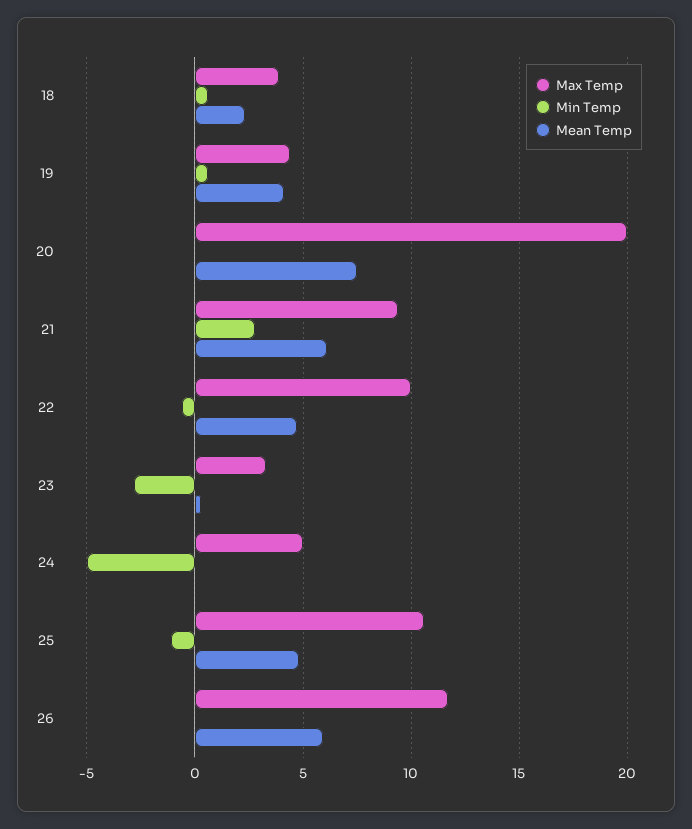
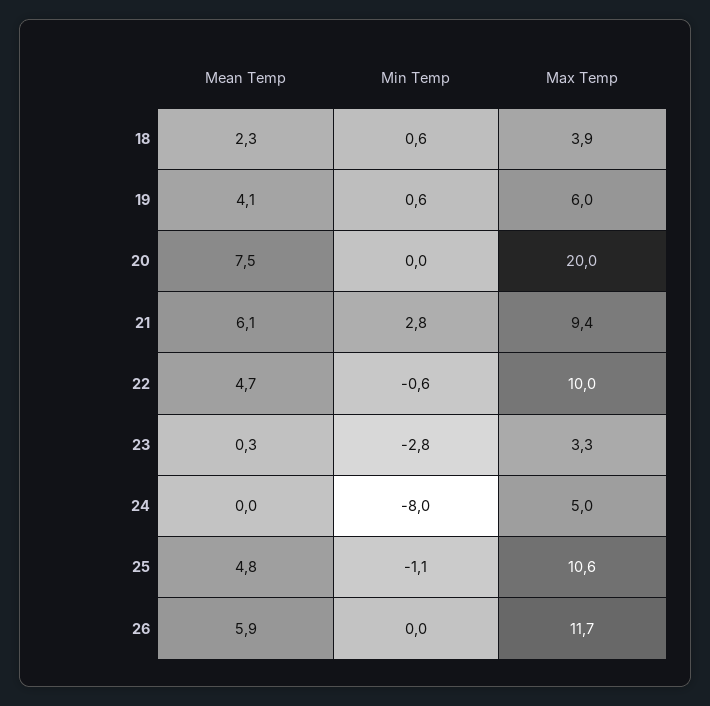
  {
    "Max Temp": {
      "18": 3.9,
-     "19": 4.5,
+     "19": 6,
      "20": 20,
      "21": 9.4,
      "22": 10,
      "23": 3.3,
      "24": 5,
      "25": 10.6,
      "26": 11.7
    },
    "Min Temp": {
      "18": 0.6,
      "19": 0.6,
      "20": 0,
      "21": 2.8,
      "22": -0.6,
      "23": -2.8,
-     "24": -5,
+     "24": -8,
      "25": -1.1,
      "26": 0
    },
    "Mean Temp": {
      "18": 2.3,
      "19": 4.1,
      "20": 7.5,
      "21": 6.1,
      "22": 4.7,
      "23": 0.3,
      "24": 0,
      "25": 4.8,
      "26": 5.9
    }
  }

